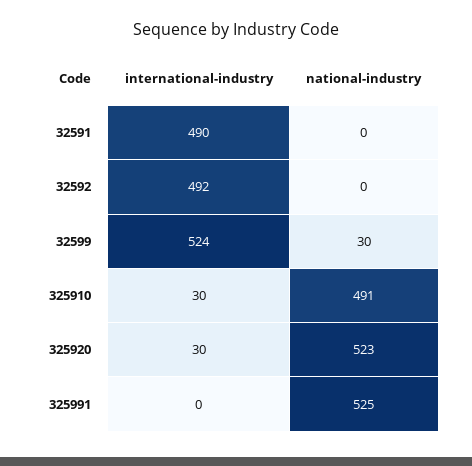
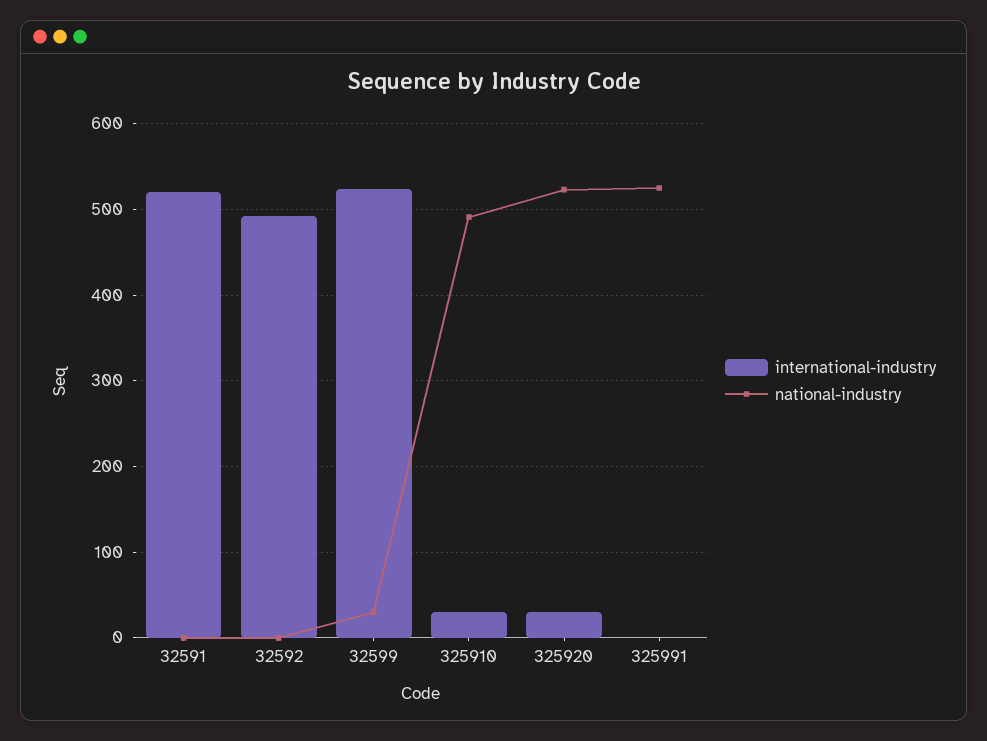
  {
    "international-industry": {
-     "32591": 490,
+     "32591": 520,
      "32592": 492,
      "32599": 524,
      "325910": 30,
      "325920": 30,
      "325991": 0
    },
    "national-industry": {
      "32591": 0,
      "32592": 0,
      "32599": 30,
      "325910": 491,
      "325920": 523,
      "325991": 525
    }
  }

